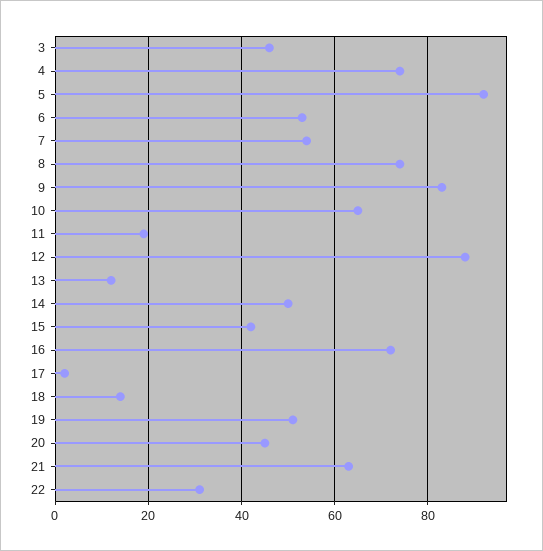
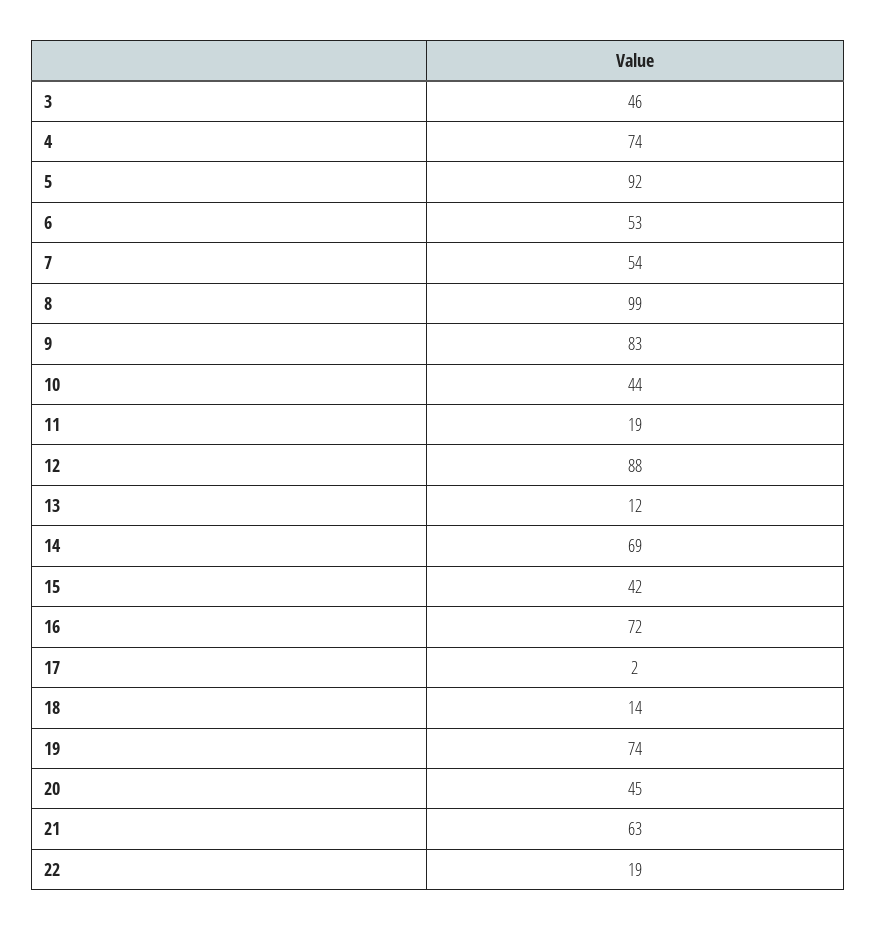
  {
    "3": 46,
    "4": 74,
    "5": 92,
    "6": 53,
    "7": 54,
-   "8": 75,
+   "8": 99,
    "9": 83,
-   "10": 65,
+   "10": 44,
    "11": 19,
    "12": 88,
    "13": 12,
-   "14": 50,
+   "14": 69,
    "15": 42,
    "16": 72,
    "17": 2,
    "18": 14,
-   "19": 50,
+   "19": 74,
    "20": 45,
    "21": 63,
-   "22": 30
+   "22": 19
  }

